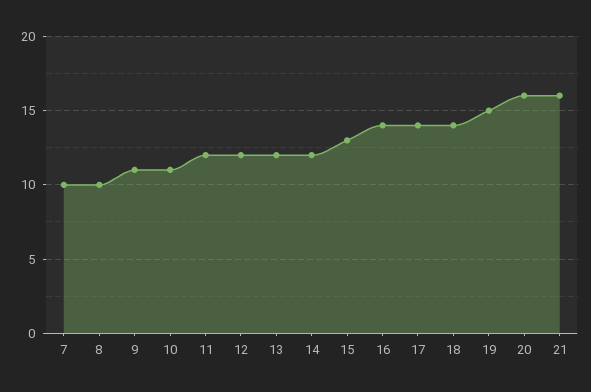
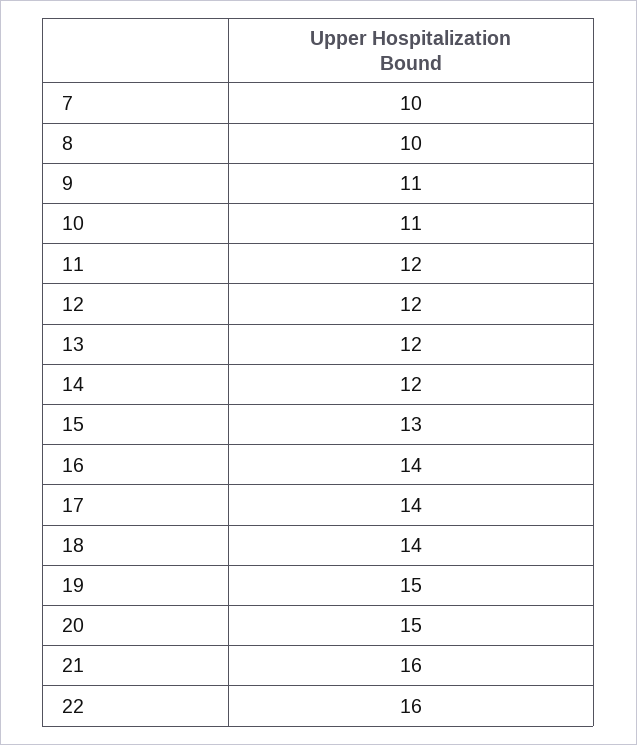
  {
    "7": 10,
    "8": 10,
    "9": 11,
    "10": 11,
    "11": 12,
    "12": 12,
    "13": 12,
    "14": 12,
    "15": 13,
    "16": 14,
    "17": 14,
    "18": 14,
    "19": 15,
-   "20": 16,
+   "20": 15,
-   "21": 16
+   "21": 16,
+   "22": 16
  }

